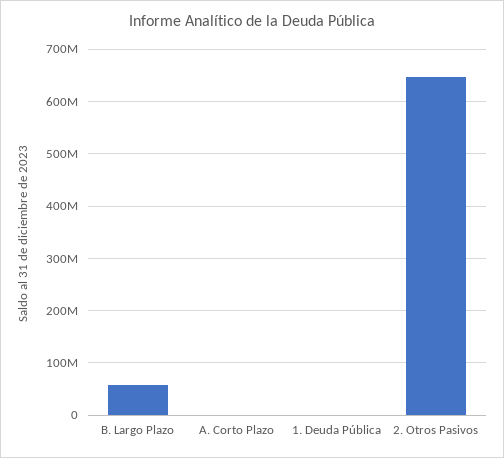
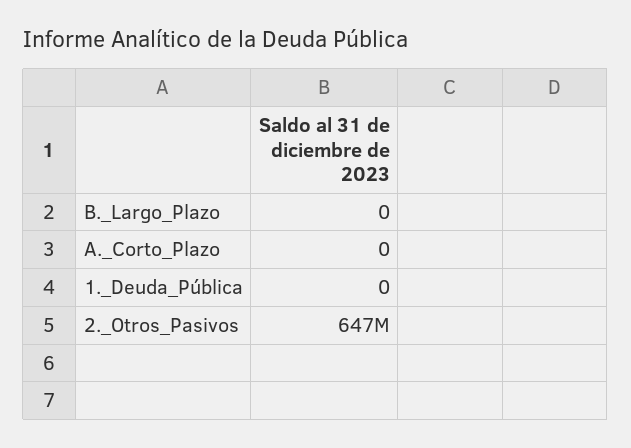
  {
-   "B. Largo Plazo": 60000000,
+   "B. Largo Plazo": 0,
    "A. Corto Plazo": 0,
    "1. Deuda Pública": 0,
    "2. Otros Pasivos": 647000000
  }

